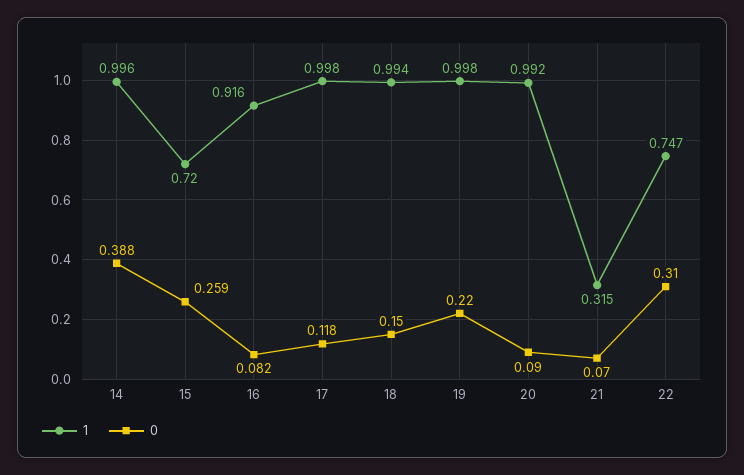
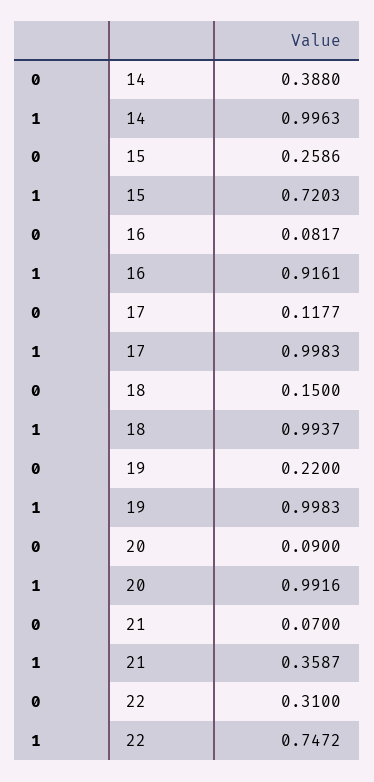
  {
    "1": {
      "14": 0.9963,
      "15": 0.7203,
      "16": 0.9161,
      "17": 0.9983,
      "18": 0.9937,
      "19": 0.9983,
      "20": 0.9916,
-     "21": 0.315,
+     "21": 0.3587,
      "22": 0.7472
    },
    "0": {
      "14": 0.388,
      "15": 0.2586,
      "16": 0.0817,
      "17": 0.1177,
      "18": 0.15,
      "19": 0.22,
      "20": 0.09,
      "21": 0.07,
      "22": 0.31
    }
  }

